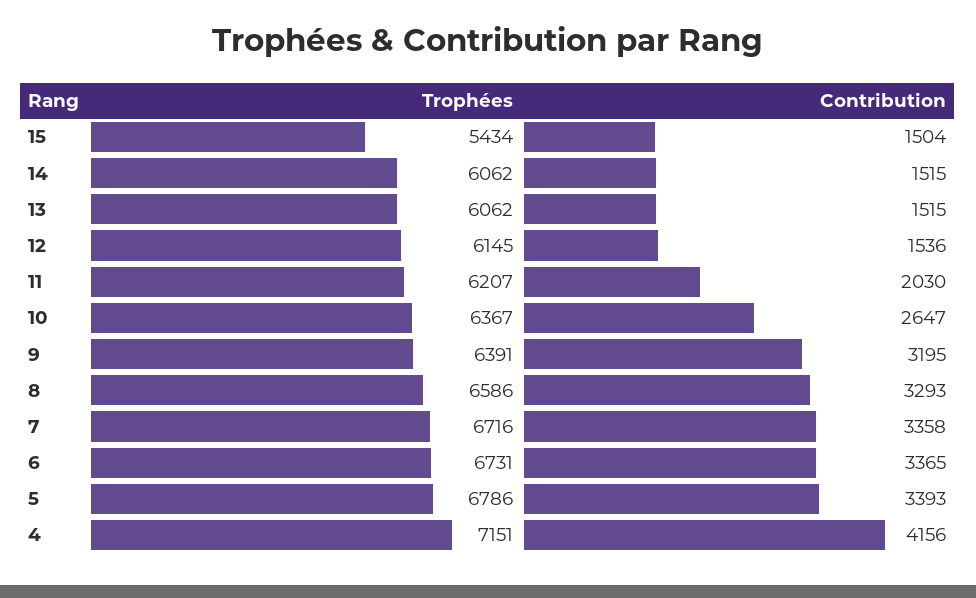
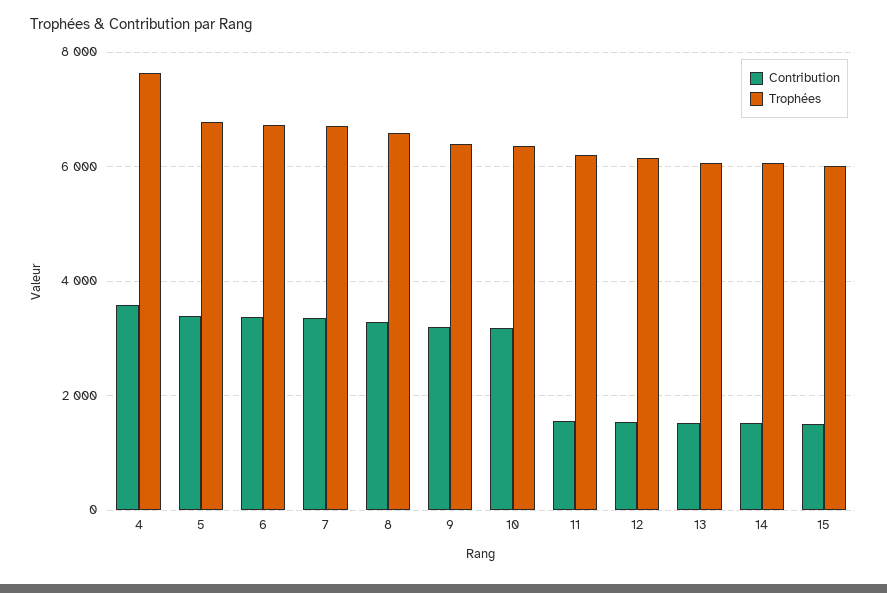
  {
    "Trophées": {
-     "15": 5434,
+     "15": 6000,
      "14": 6062,
      "13": 6062,
      "12": 6145,
      "11": 6207,
      "10": 6367,
      "9": 6391,
      "8": 6586,
      "7": 6716,
      "6": 6731,
      "5": 6786,
-     "4": 7151
+     "4": 7600
    },
    "Contribution": {
      "15": 1504,
      "14": 1515,
      "13": 1515,
      "12": 1536,
-     "11": 2030,
+     "11": 1600,
-     "10": 2647,
+     "10": 3200,
      "9": 3195,
      "8": 3293,
      "7": 3358,
      "6": 3365,
      "5": 3393,
-     "4": 4156
+     "4": 3600
    }
  }

